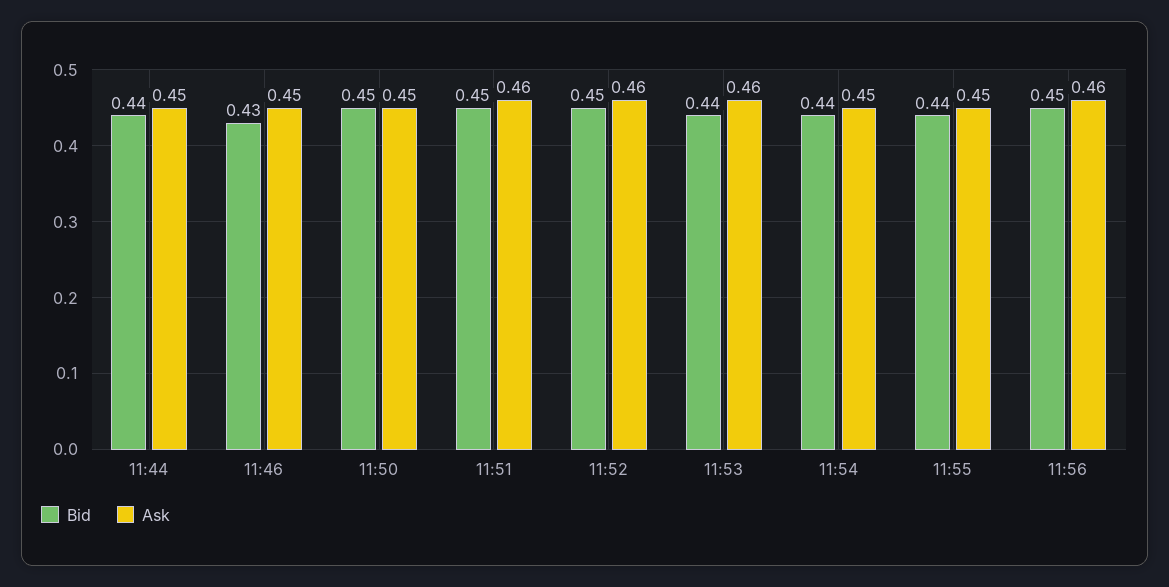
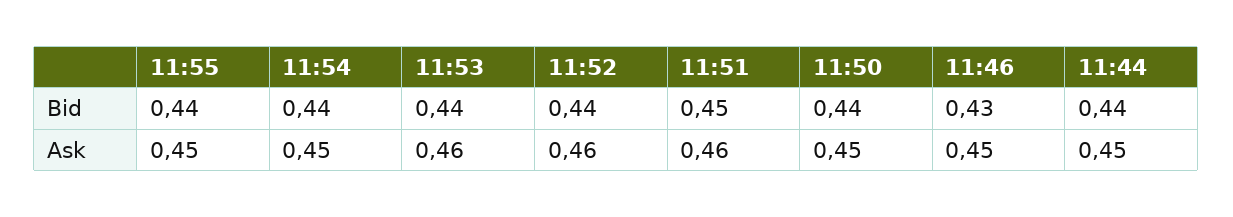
  {
    "Bid": {
      "11:44": 0.44,
      "11:46": 0.43,
-     "11:50": 0.45,
+     "11:50": 0.44,
      "11:51": 0.45,
-     "11:52": 0.45,
+     "11:52": 0.44,
      "11:53": 0.44,
      "11:54": 0.44,
-     "11:55": 0.44,
+     "11:55": 0.44
-     "11:56": 0.45
    },
    "Ask": {
      "11:44": 0.45,
      "11:46": 0.45,
      "11:50": 0.45,
      "11:51": 0.46,
      "11:52": 0.46,
      "11:53": 0.46,
      "11:54": 0.45,
-     "11:55": 0.45,
+     "11:55": 0.45
-     "11:56": 0.46
    }
  }

